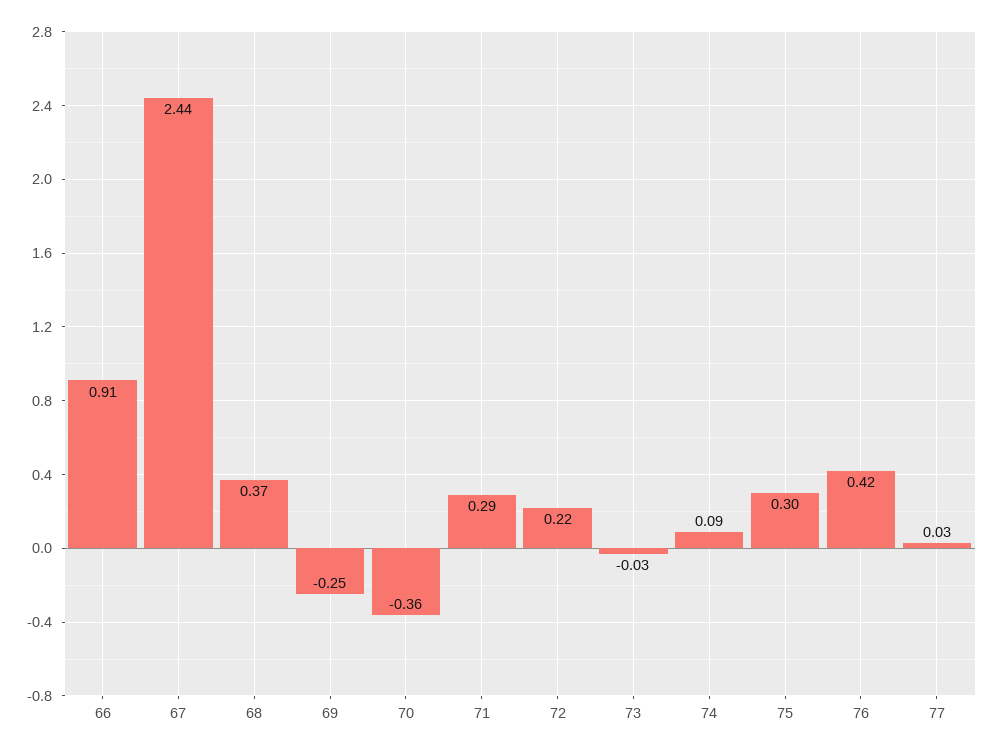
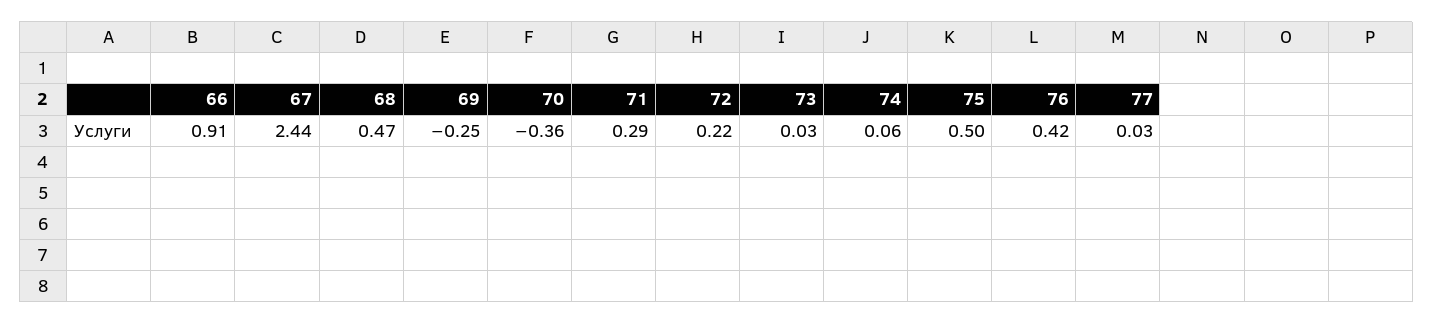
  {
    "66": 0.91,
    "67": 2.44,
-   "68": 0.37,
+   "68": 0.47,
    "69": -0.25,
    "70": -0.36,
    "71": 0.29,
    "72": 0.22,
-   "73": -0.03,
+   "73": 0.03,
-   "74": 0.09,
+   "74": 0.06,
-   "75": 0.3,
+   "75": 0.5,
    "76": 0.42,
    "77": 0.03
  }

